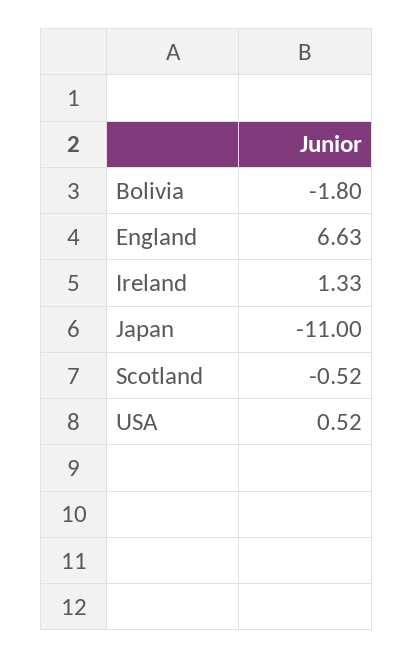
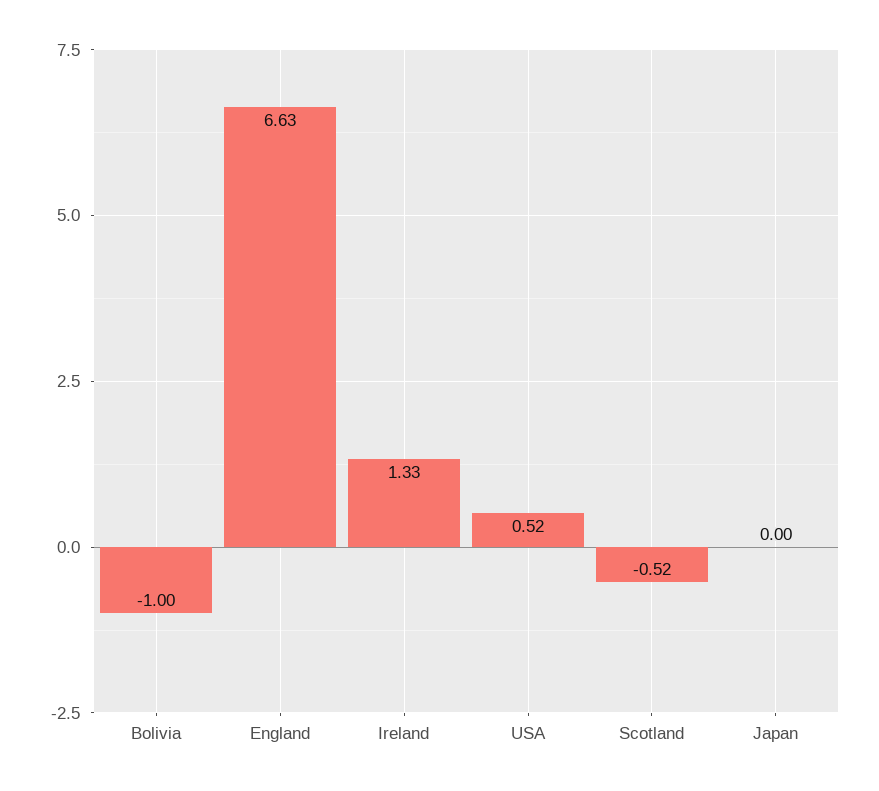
  {
-   "Bolivia": -1.8,
+   "Bolivia": -1,
    "England": 6.63,
    "Ireland": 1.33,
-   "Japan": -11,
+   "Japan": 0,
    "Scotland": -0.52,
    "USA": 0.52
  }

